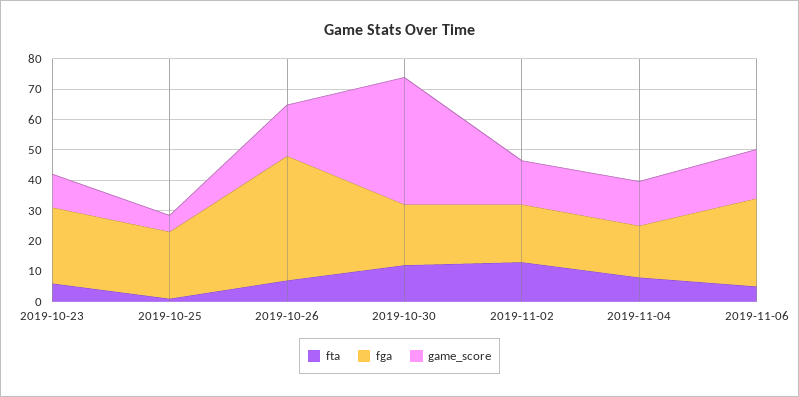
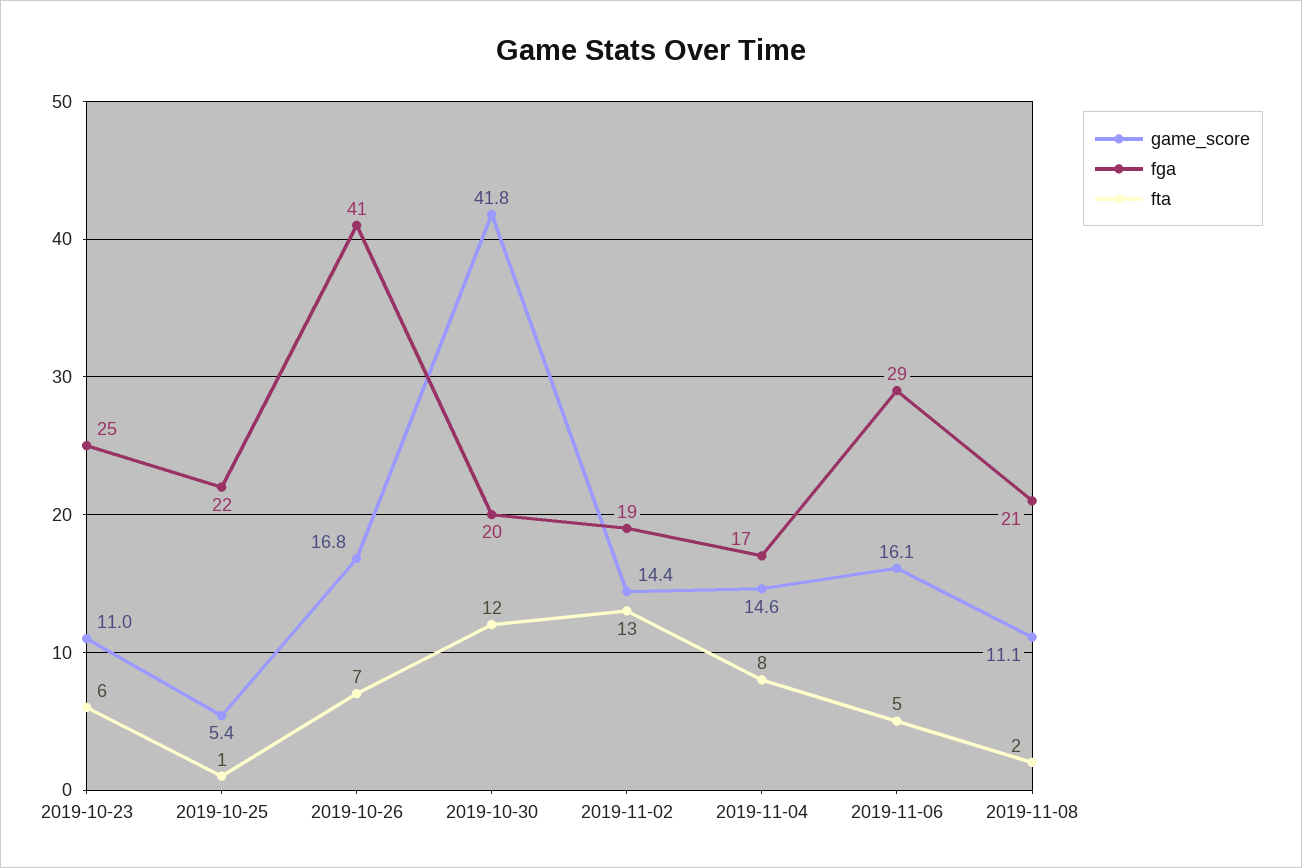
  {
    "fta": {
      "2019-10-23": 6,
      "2019-10-25": 1,
      "2019-10-26": 7,
      "2019-10-30": 12,
      "2019-11-02": 13,
      "2019-11-04": 8,
-     "2019-11-06": 5
+     "2019-11-06": 5,
+     "2019-11-08": 2
    },
    "fga": {
      "2019-10-23": 25,
      "2019-10-25": 22,
      "2019-10-26": 41,
      "2019-10-30": 20,
      "2019-11-02": 19,
      "2019-11-04": 17,
-     "2019-11-06": 29
+     "2019-11-06": 29,
+     "2019-11-08": 21
    },
    "game_score": {
      "2019-10-23": 11,
      "2019-10-25": 5.4,
      "2019-10-26": 16.8,
      "2019-10-30": 41.8,
      "2019-11-02": 14.4,
      "2019-11-04": 14.6,
-     "2019-11-06": 16.1
+     "2019-11-06": 16.1,
+     "2019-11-08": 11.1
    }
  }

